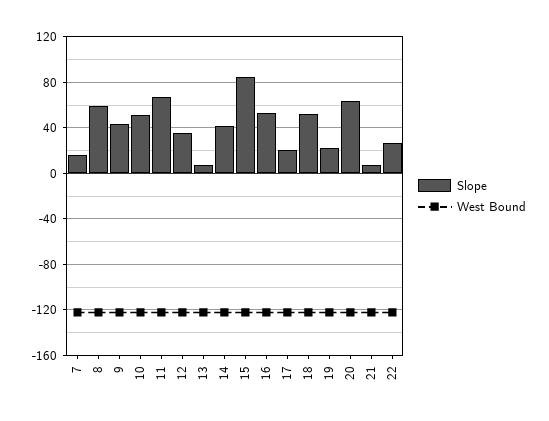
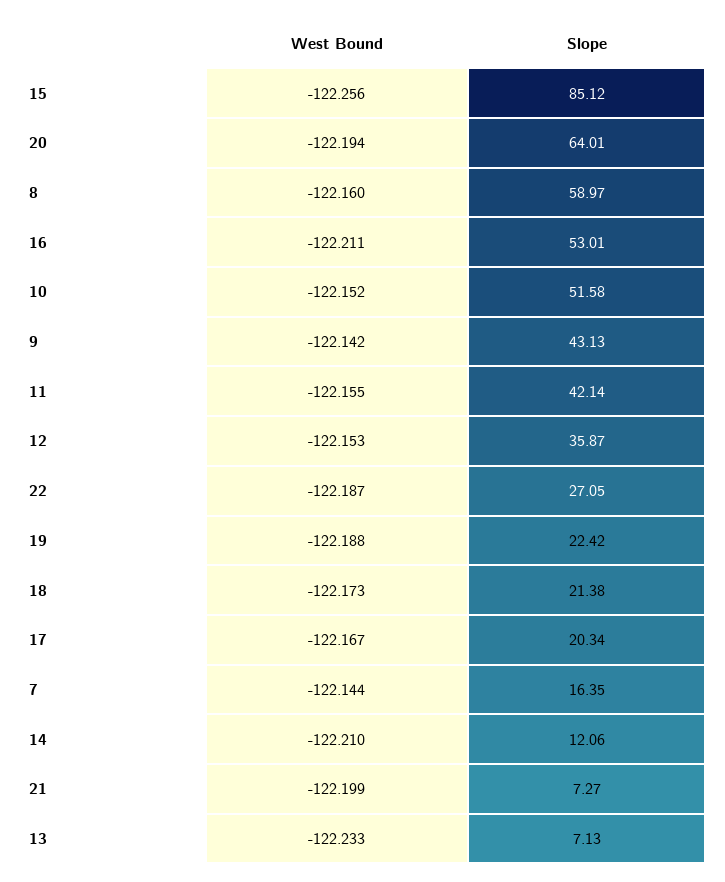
  {
    "Slope": {
      "7": 16.35,
      "8": 58.97,
      "9": 43.13,
      "10": 51.58,
-     "11": 70,
+     "11": 42.14,
      "12": 35.87,
      "13": 7.13,
-     "14": 40,
+     "14": 12.06,
      "15": 85.12,
      "16": 53.01,
      "17": 20.34,
-     "18": 50,
+     "18": 21.38,
      "19": 22.42,
      "20": 64.01,
      "21": 7.27,
      "22": 27.05
    },
    "West Bound": {
      "7": -122.144,
      "8": -122.16,
      "9": -122.142,
      "10": -122.152,
      "11": -122.155,
      "12": -122.153,
      "13": -122.233,
      "14": -122.21,
      "15": -122.256,
      "16": -122.211,
      "17": -122.167,
      "18": -122.173,
      "19": -122.188,
      "20": -122.194,
      "21": -122.199,
      "22": -122.187
    }
  }

